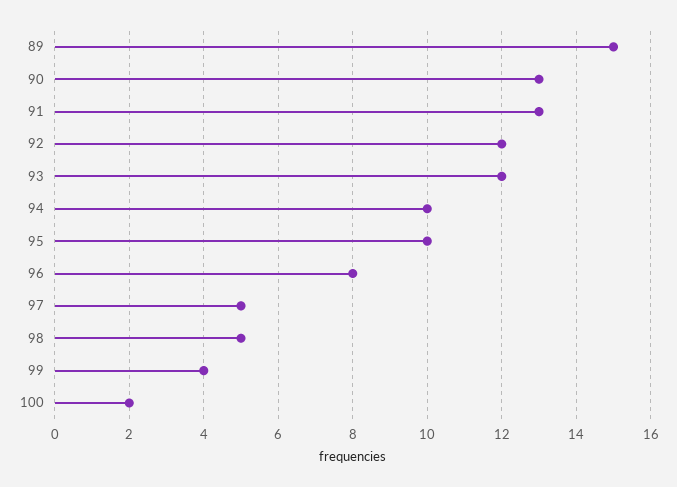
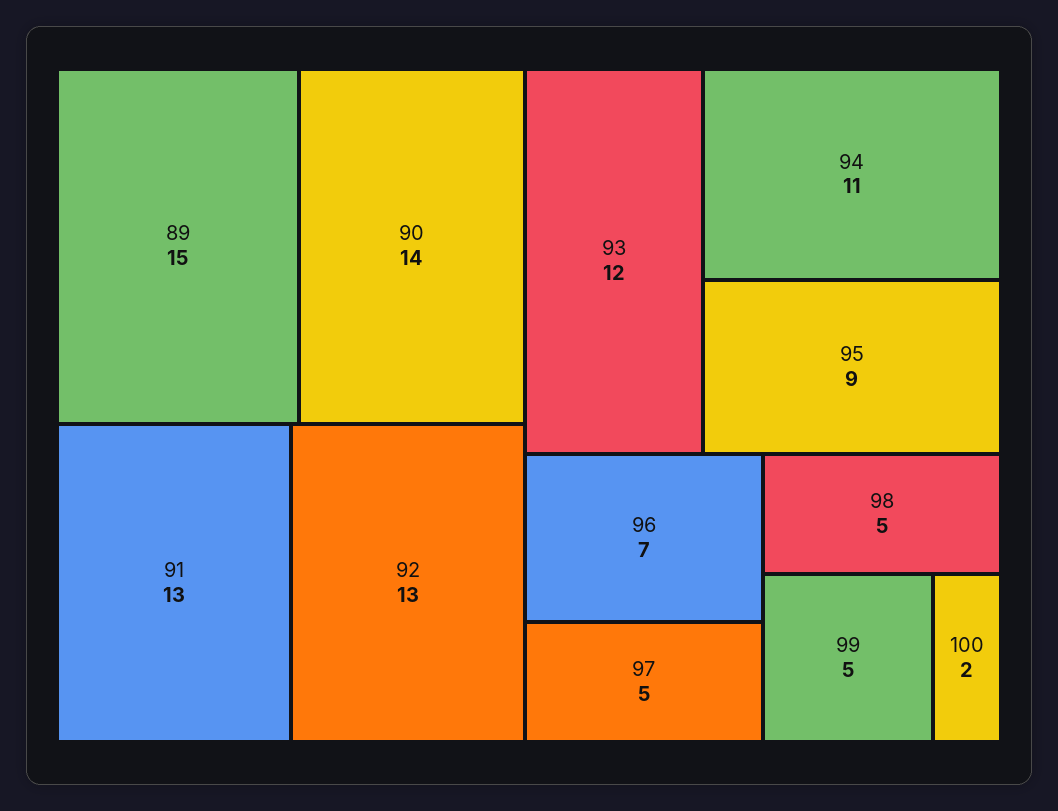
  {
    "89": 15,
-   "90": 13,
+   "90": 14,
    "91": 13,
-   "92": 12,
+   "92": 13,
    "93": 12,
-   "94": 10,
+   "94": 11,
-   "95": 10,
+   "95": 9,
-   "96": 8,
+   "96": 7,
    "97": 5,
    "98": 5,
-   "99": 4,
+   "99": 5,
    "100": 2
  }

